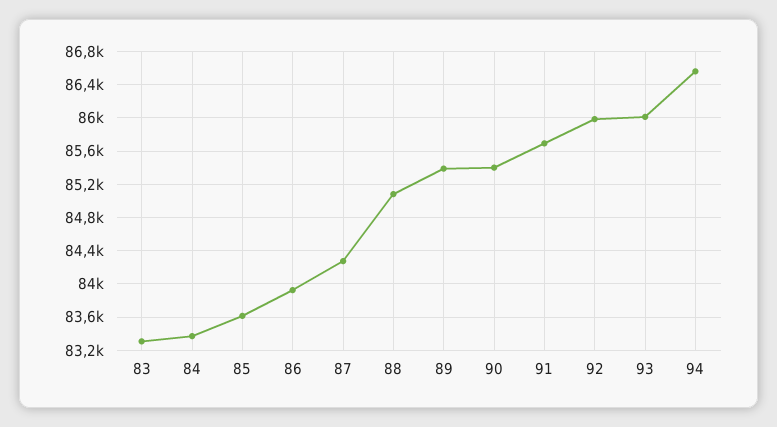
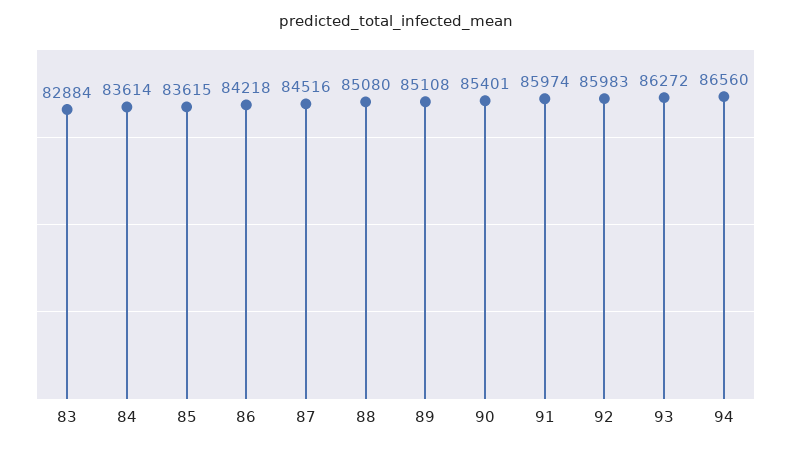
  {
-   "83": 83300,
+   "83": 82884,
-   "84": 83400,
+   "84": 83614,
    "85": 83615,
-   "86": 83900,
+   "86": 84218,
-   "87": 84300,
+   "87": 84516,
    "88": 85080,
-   "89": 85400,
+   "89": 85108,
    "90": 85401,
-   "91": 85700,
+   "91": 85974,
    "92": 85983,
-   "93": 86000,
+   "93": 86272,
    "94": 86560
  }

